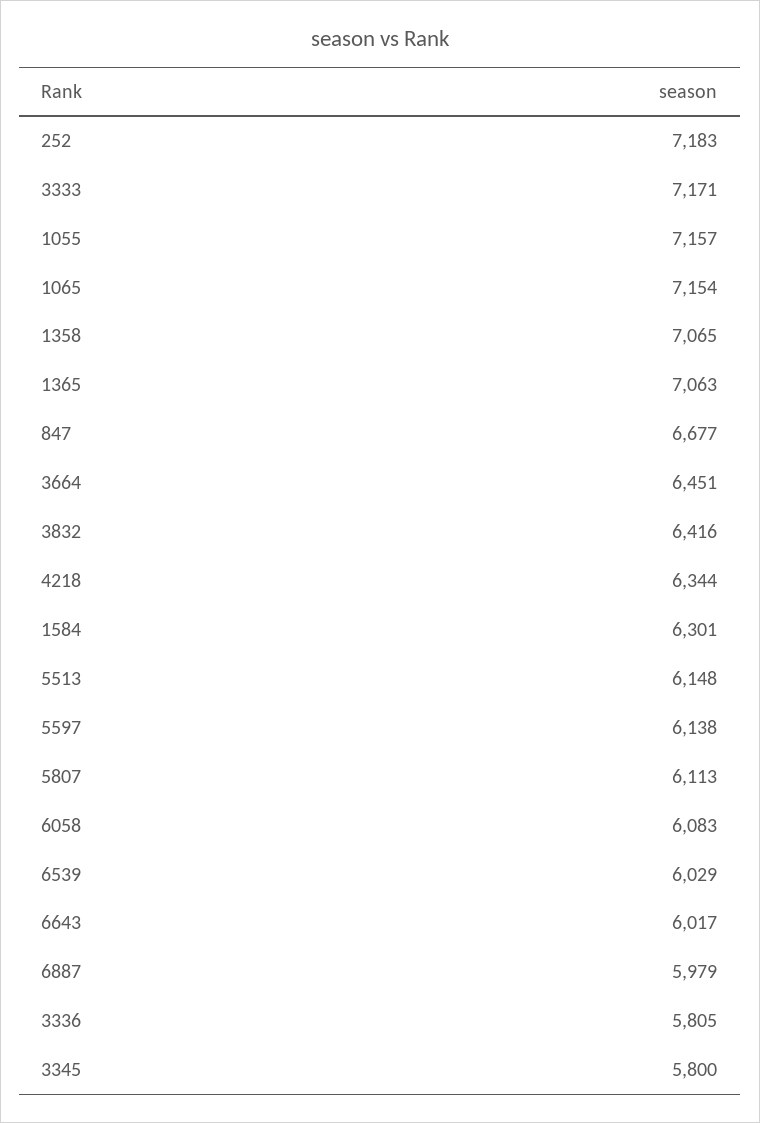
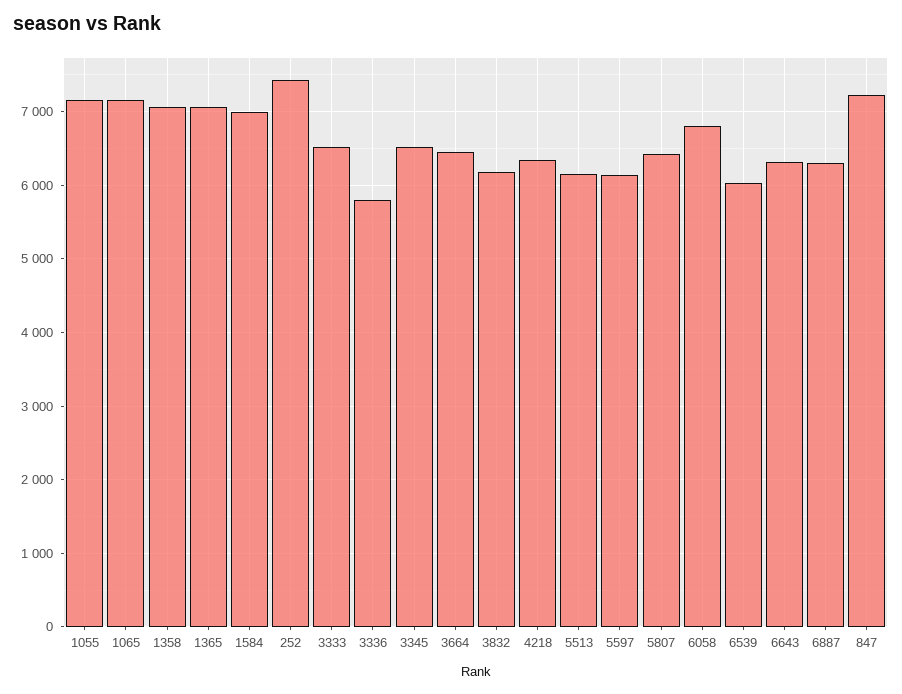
  {
-   "252": 7183,
+   "252": 7400,
-   "3333": 7171,
+   "3333": 6500,
    "1055": 7157,
    "1065": 7154,
    "1358": 7065,
    "1365": 7063,
-   "847": 6677,
+   "847": 7200,
    "3664": 6451,
-   "3832": 6416,
+   "3832": 6200,
    "4218": 6344,
-   "1584": 6301,
+   "1584": 7000,
    "5513": 6148,
    "5597": 6138,
-   "5807": 6113,
+   "5807": 6400,
-   "6058": 6083,
+   "6058": 6800,
    "6539": 6029,
-   "6643": 6017,
+   "6643": 6300,
-   "6887": 5979,
+   "6887": 6300,
    "3336": 5805,
-   "3345": 5800
+   "3345": 6500
  }

